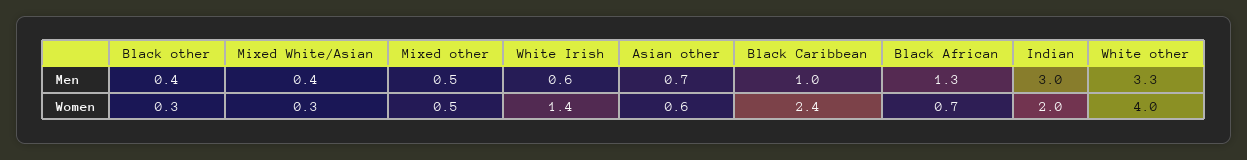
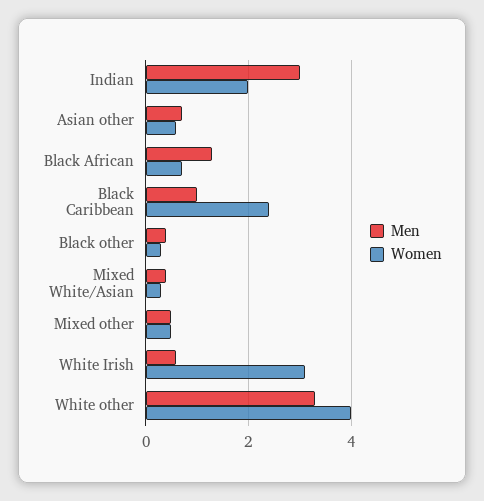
  {
    "Men": {
      "Black other": 0.4,
      "Mixed White/Asian": 0.4,
      "Mixed other": 0.5,
      "White Irish": 0.6,
      "Asian other": 0.7,
      "Black Caribbean": 1,
      "Black African": 1.3,
      "Indian": 3,
      "White other": 3.3
    },
    "Women": {
      "Black other": 0.3,
      "Mixed White/Asian": 0.3,
      "Mixed other": 0.5,
-     "White Irish": 1.4,
+     "White Irish": 3,
      "Asian other": 0.6,
      "Black Caribbean": 2.4,
      "Black African": 0.7,
      "Indian": 2,
      "White other": 4
    }
  }

